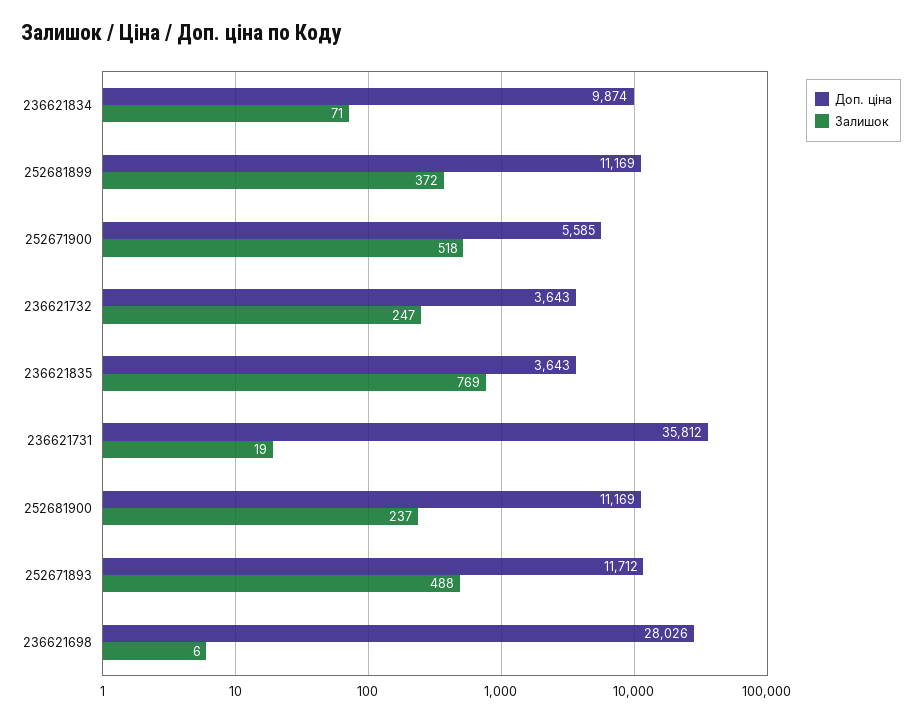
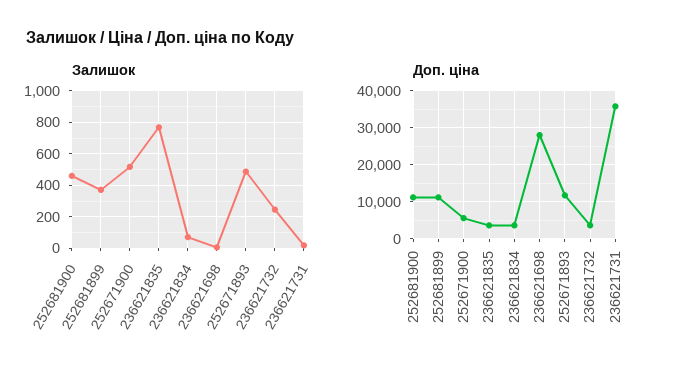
  {
    "Доп. ціна": {
-     "236621834": 9874,
+     "236621834": 4000,
      "252681899": 11169,
      "252671900": 5585,
      "236621732": 3643,
      "236621835": 3643,
      "236621731": 35812,
      "252681900": 11169,
      "252671893": 11712,
      "236621698": 28026
    },
    "Залишок": {
      "236621834": 71,
      "252681899": 372,
      "252671900": 518,
      "236621732": 247,
      "236621835": 769,
      "236621731": 19,
-     "252681900": 237,
+     "252681900": 450,
      "252671893": 488,
      "236621698": 6
    }
  }

